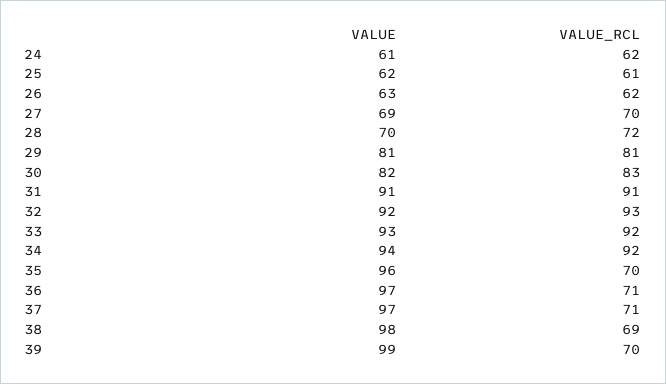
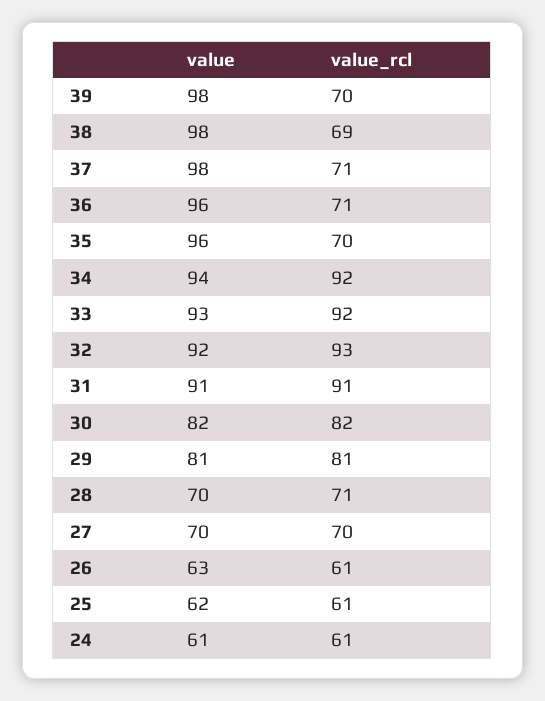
  {
    "VALUE": {
      "24": 61,
      "25": 62,
      "26": 63,
-     "27": 69,
+     "27": 70,
      "28": 70,
      "29": 81,
      "30": 82,
      "31": 91,
      "32": 92,
      "33": 93,
      "34": 94,
      "35": 96,
-     "36": 97,
+     "36": 96,
-     "37": 97,
+     "37": 98,
      "38": 98,
-     "39": 99
+     "39": 98
    },
    "VALUE_RCL": {
-     "24": 62,
+     "24": 61,
      "25": 61,
-     "26": 62,
+     "26": 61,
      "27": 70,
-     "28": 72,
+     "28": 71,
      "29": 81,
-     "30": 83,
+     "30": 82,
      "31": 91,
      "32": 93,
      "33": 92,
      "34": 92,
      "35": 70,
      "36": 71,
      "37": 71,
      "38": 69,
      "39": 70
    }
  }

